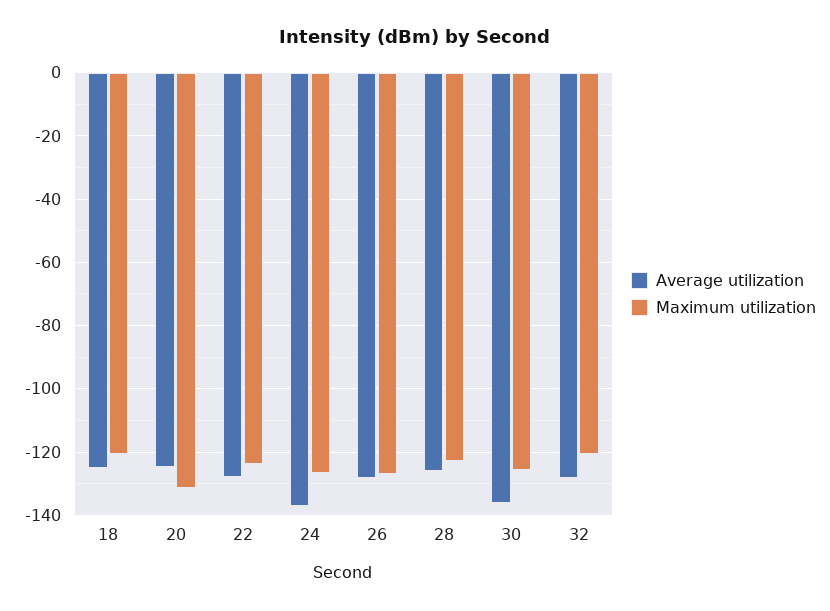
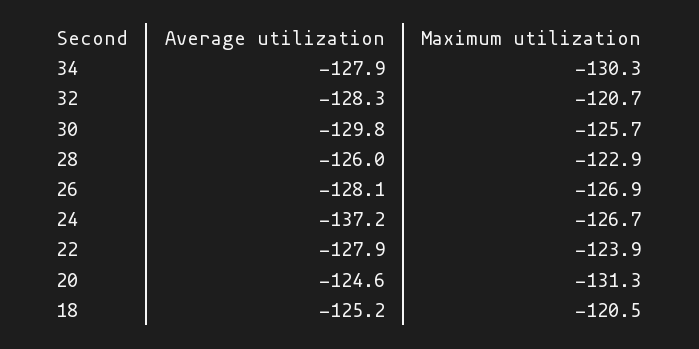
  {
    "Average utilization": {
      "18": -125.2,
      "20": -124.6,
      "22": -127.9,
      "24": -137.2,
      "26": -128.1,
      "28": -126,
-     "30": -136,
+     "30": -129.8,
-     "32": -128.3
+     "32": -128.3,
+     "34": -127.9
    },
    "Maximum utilization": {
      "18": -120.5,
      "20": -131.3,
      "22": -123.9,
      "24": -126.7,
      "26": -126.9,
      "28": -122.9,
      "30": -125.7,
-     "32": -120.7
+     "32": -120.7,
+     "34": -130.3
    }
  }

